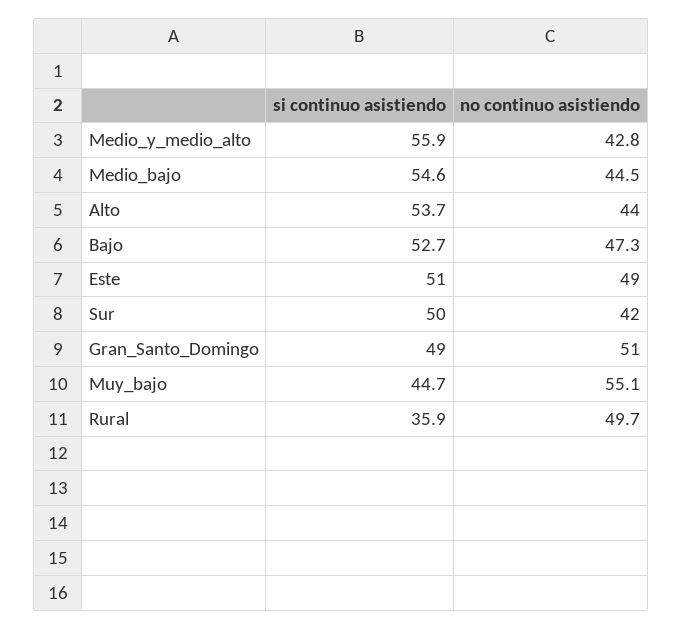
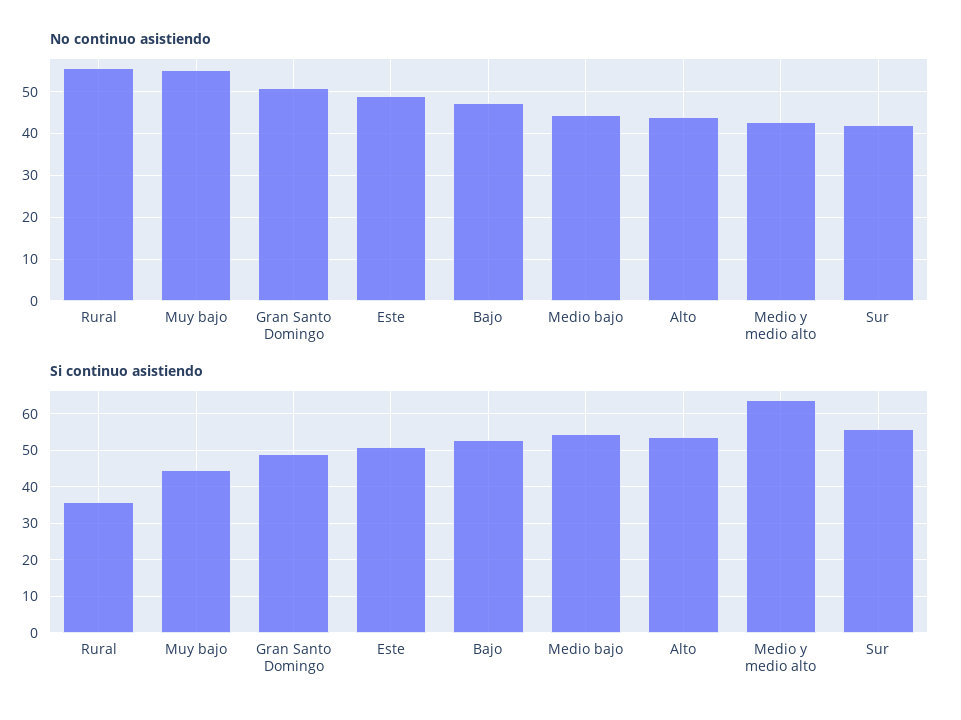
  {
    "si continuo asistiendo": {
-     "Medio_y_medio_alto": 55.9,
+     "Medio_y_medio_alto": 64,
      "Medio_bajo": 54.6,
      "Alto": 53.7,
      "Bajo": 52.7,
      "Este": 51,
-     "Sur": 50,
+     "Sur": 56,
      "Gran_Santo_Domingo": 49,
      "Muy_bajo": 44.7,
      "Rural": 35.9
    },
    "no continuo asistiendo": {
      "Medio_y_medio_alto": 42.8,
      "Medio_bajo": 44.5,
      "Alto": 44,
      "Bajo": 47.3,
      "Este": 49,
      "Sur": 42,
      "Gran_Santo_Domingo": 51,
      "Muy_bajo": 55.1,
-     "Rural": 49.7
+     "Rural": 56
    }
  }

